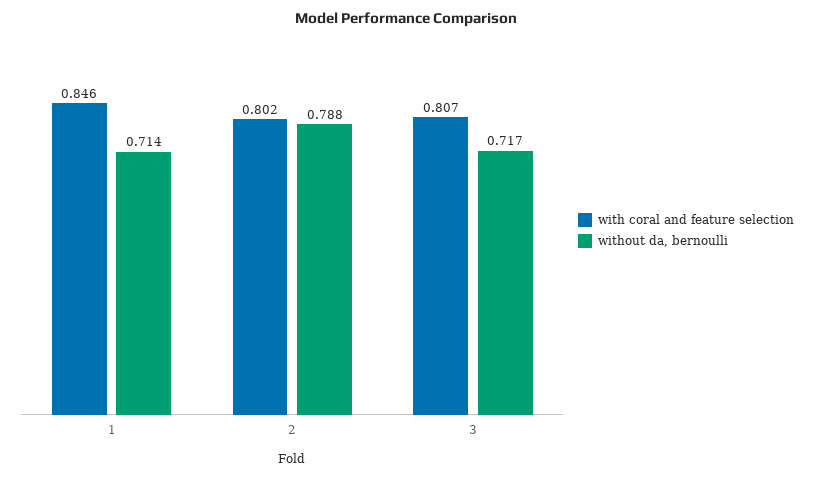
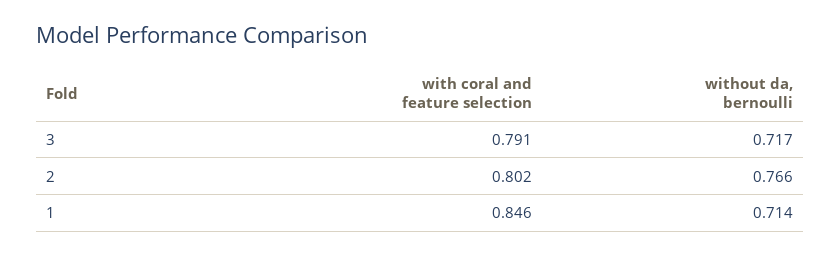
  {
    "with coral and feature selection": {
      "1": 0.846,
      "2": 0.802,
-     "3": 0.807
+     "3": 0.791
    },
    "without da, bernoulli": {
      "1": 0.714,
-     "2": 0.788,
+     "2": 0.766,
      "3": 0.717
    }
  }

